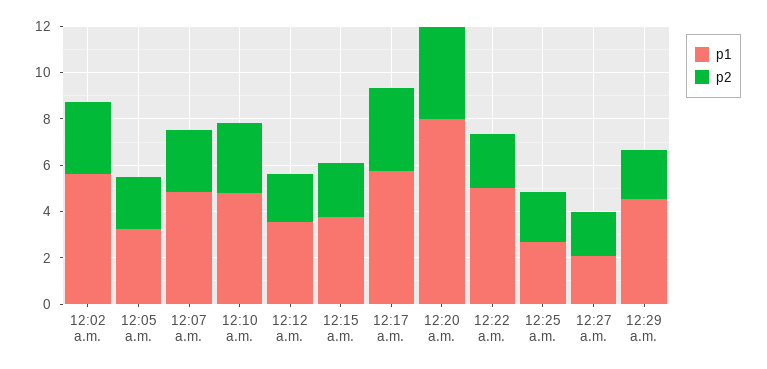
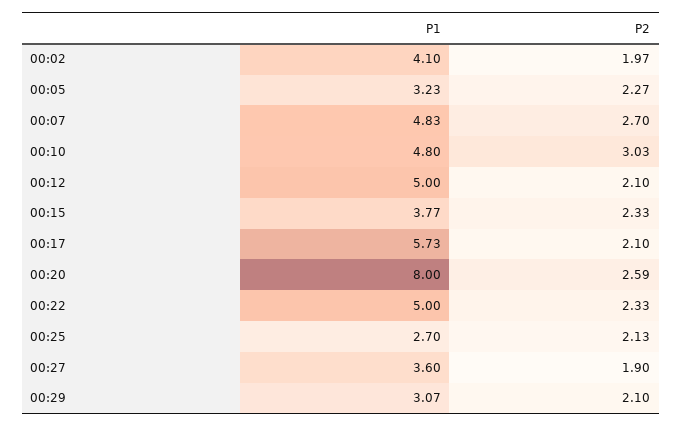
  {
    "p1": {
-     "12:02 a.m.": 5.5,
+     "12:02 a.m.": 4.1,
      "12:05 a.m.": 3.23,
      "12:07 a.m.": 4.83,
      "12:10 a.m.": 4.8,
-     "12:12 a.m.": 3.5,
+     "12:12 a.m.": 5,
      "12:15 a.m.": 3.77,
      "12:17 a.m.": 5.73,
      "12:20 a.m.": 8,
      "12:22 a.m.": 5,
      "12:25 a.m.": 2.7,
-     "12:27 a.m.": 2,
+     "12:27 a.m.": 3.6,
-     "12:29 a.m.": 4.5
+     "12:29 a.m.": 3.07
    },
    "p2": {
-     "12:02 a.m.": 3,
+     "12:02 a.m.": 1.97,
      "12:05 a.m.": 2.27,
      "12:07 a.m.": 2.7,
      "12:10 a.m.": 3.03,
      "12:12 a.m.": 2.1,
      "12:15 a.m.": 2.33,
-     "12:17 a.m.": 3.5,
+     "12:17 a.m.": 2.1,
-     "12:20 a.m.": 4,
+     "12:20 a.m.": 2.59,
      "12:22 a.m.": 2.33,
      "12:25 a.m.": 2.13,
      "12:27 a.m.": 1.9,
      "12:29 a.m.": 2.1
    }
  }

